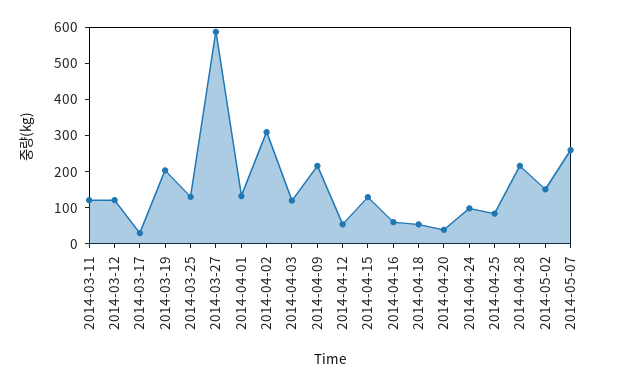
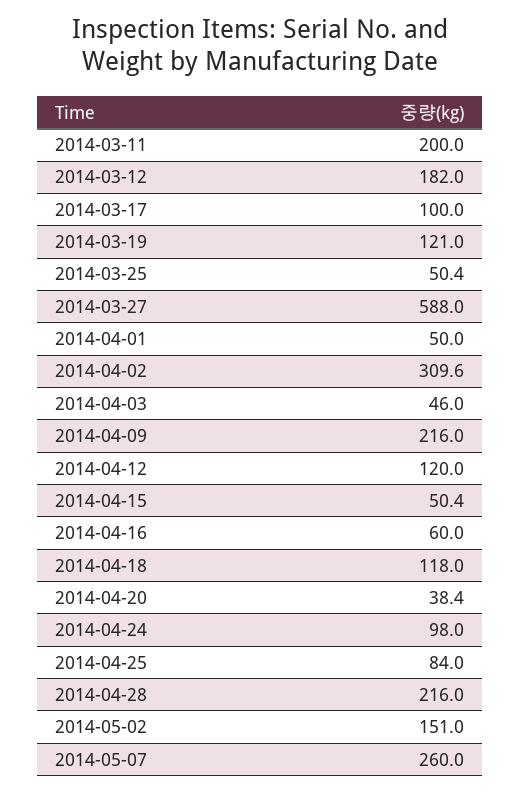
  {
-   "2014-03-11": 125,
+   "2014-03-11": 200,
-   "2014-03-12": 125,
+   "2014-03-12": 182,
-   "2014-03-17": 25,
+   "2014-03-17": 100,
-   "2014-03-19": 200,
+   "2014-03-19": 121,
-   "2014-03-25": 125,
+   "2014-03-25": 50.4,
    "2014-03-27": 588,
-   "2014-04-01": 125,
+   "2014-04-01": 50,
    "2014-04-02": 309.6,
-   "2014-04-03": 125,
+   "2014-04-03": 46,
    "2014-04-09": 216,
-   "2014-04-12": 50,
+   "2014-04-12": 120,
-   "2014-04-15": 125,
+   "2014-04-15": 50.4,
    "2014-04-16": 60,
-   "2014-04-18": 50,
+   "2014-04-18": 118,
    "2014-04-20": 38.4,
    "2014-04-24": 98,
    "2014-04-25": 84,
    "2014-04-28": 216,
    "2014-05-02": 151,
    "2014-05-07": 260
  }

